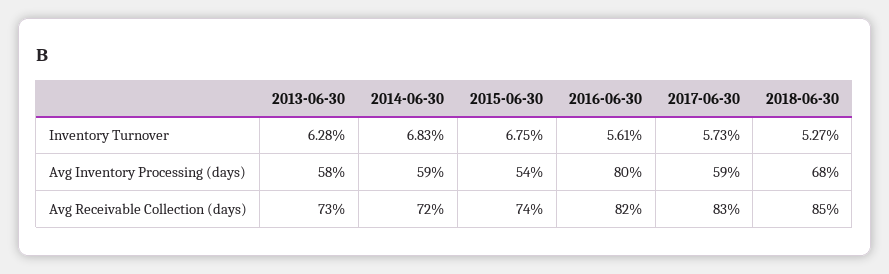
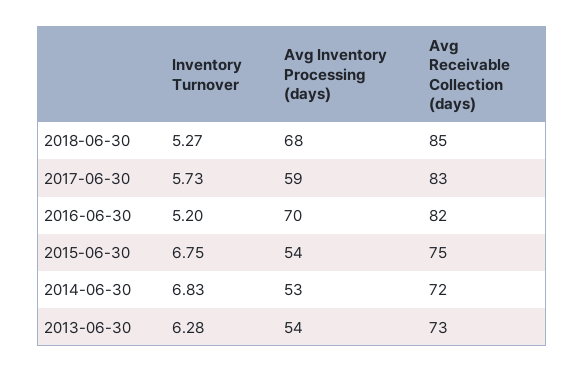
  {
    "2013-06-30": {
      "Inventory Turnover": 6.28,
-     "Avg Inventory Processing (days)": 58,
+     "Avg Inventory Processing (days)": 54,
      "Avg Receivable Collection (days)": 73
    },
    "2014-06-30": {
      "Inventory Turnover": 6.83,
-     "Avg Inventory Processing (days)": 59,
+     "Avg Inventory Processing (days)": 53,
      "Avg Receivable Collection (days)": 72
    },
    "2015-06-30": {
      "Inventory Turnover": 6.75,
      "Avg Inventory Processing (days)": 54,
-     "Avg Receivable Collection (days)": 74
+     "Avg Receivable Collection (days)": 75
    },
    "2016-06-30": {
-     "Inventory Turnover": 5.61,
+     "Inventory Turnover": 5.2,
-     "Avg Inventory Processing (days)": 80,
+     "Avg Inventory Processing (days)": 70,
      "Avg Receivable Collection (days)": 82
    },
    "2017-06-30": {
      "Inventory Turnover": 5.73,
      "Avg Inventory Processing (days)": 59,
      "Avg Receivable Collection (days)": 83
    },
    "2018-06-30": {
      "Inventory Turnover": 5.27,
      "Avg Inventory Processing (days)": 68,
      "Avg Receivable Collection (days)": 85
    }
  }

